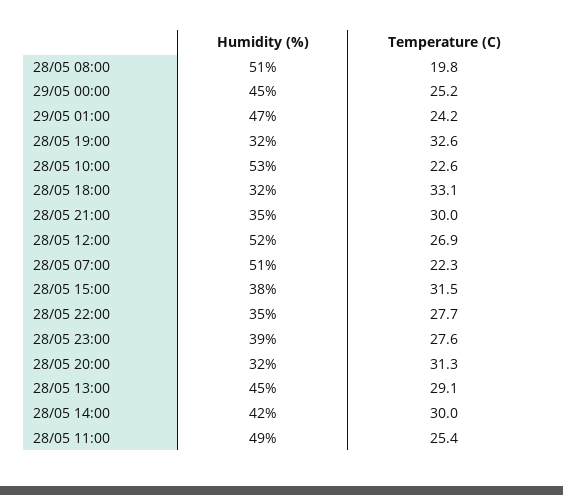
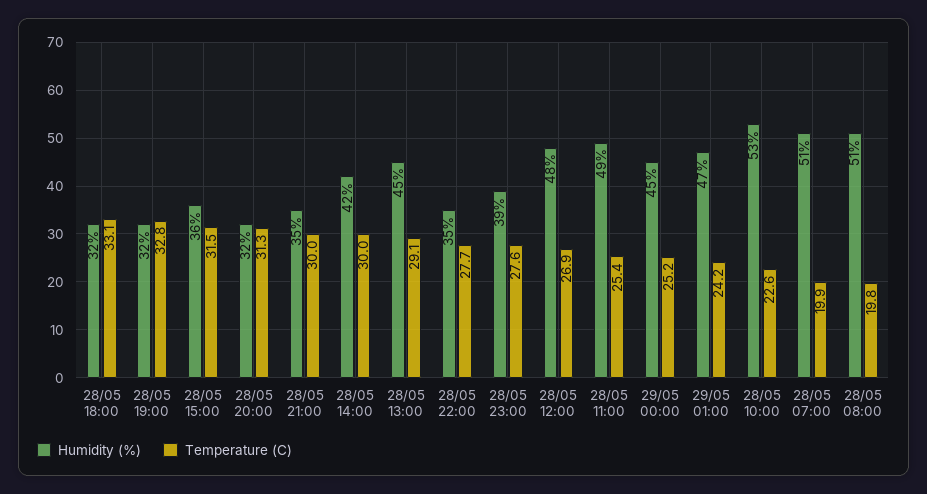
  {
    "Humidity (%)": {
      "28/05 08:00": 51,
      "29/05 00:00": 45,
      "29/05 01:00": 47,
      "28/05 19:00": 32,
      "28/05 10:00": 53,
      "28/05 18:00": 32,
      "28/05 21:00": 35,
-     "28/05 12:00": 52,
+     "28/05 12:00": 48,
      "28/05 07:00": 51,
-     "28/05 15:00": 38,
+     "28/05 15:00": 36,
      "28/05 22:00": 35,
      "28/05 23:00": 39,
      "28/05 20:00": 32,
      "28/05 13:00": 45,
      "28/05 14:00": 42,
      "28/05 11:00": 49
    },
    "Temperature (C)": {
      "28/05 08:00": 19.8,
      "29/05 00:00": 25.2,
      "29/05 01:00": 24.2,
-     "28/05 19:00": 32.6,
+     "28/05 19:00": 32.8,
      "28/05 10:00": 22.6,
      "28/05 18:00": 33.1,
      "28/05 21:00": 30,
      "28/05 12:00": 26.9,
-     "28/05 07:00": 22.3,
+     "28/05 07:00": 19.9,
      "28/05 15:00": 31.5,
      "28/05 22:00": 27.7,
      "28/05 23:00": 27.6,
      "28/05 20:00": 31.3,
      "28/05 13:00": 29.1,
      "28/05 14:00": 30,
      "28/05 11:00": 25.4
    }
  }

